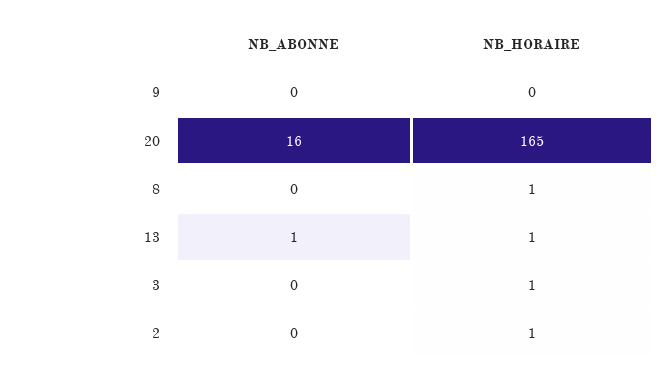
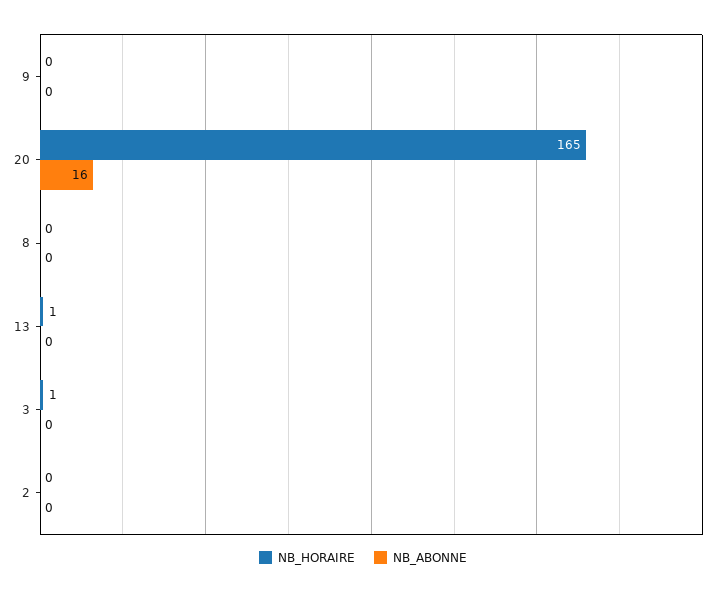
  {
    "NB_ABONNE": {
      "9": 0,
      "20": 16,
      "8": 0,
-     "13": 1,
+     "13": 0,
      "3": 0,
      "2": 0
    },
    "NB_HORAIRE": {
      "9": 0,
      "20": 165,
-     "8": 1,
+     "8": 0,
      "13": 1,
      "3": 1,
-     "2": 1
+     "2": 0
    }
  }

